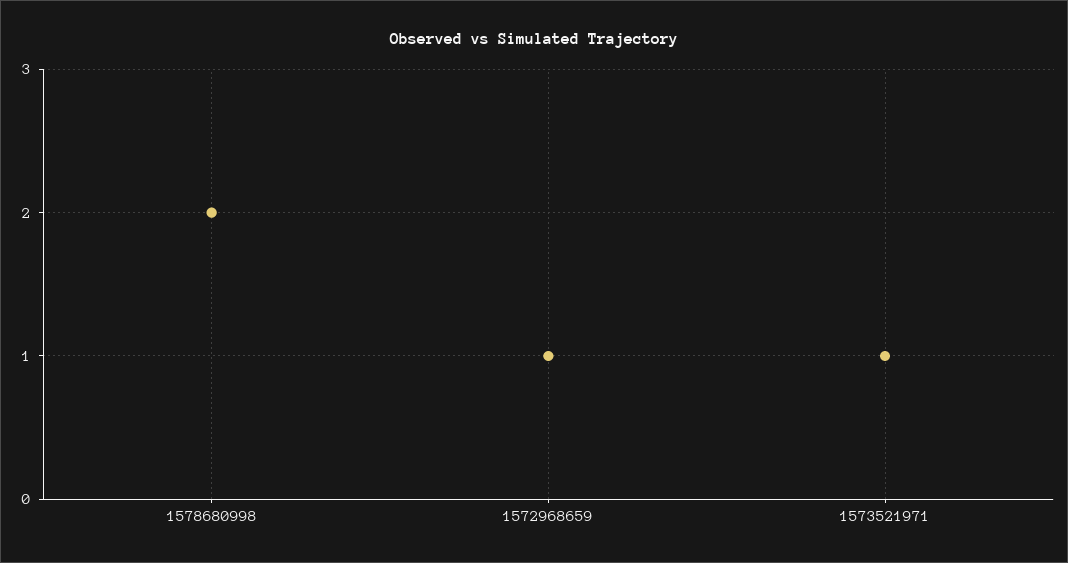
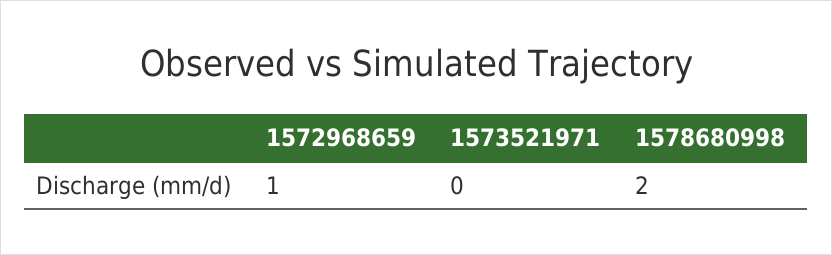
  {
    "1578680998": 2,
    "1572968659": 1,
-   "1573521971": 1
+   "1573521971": 0
  }

